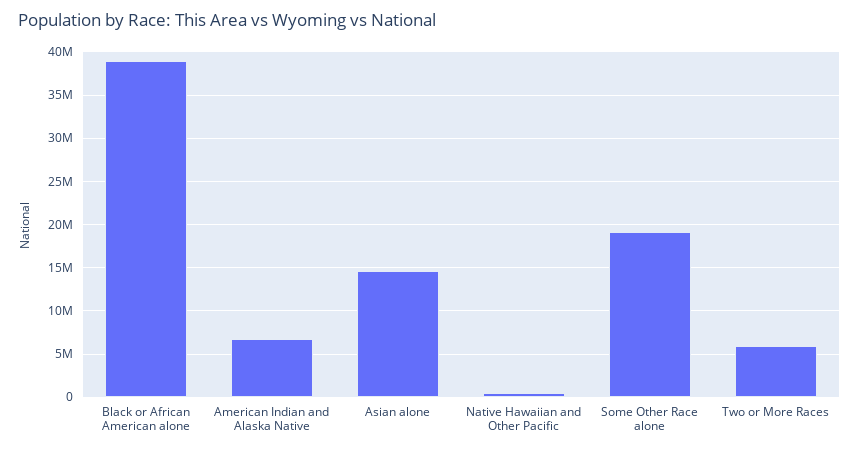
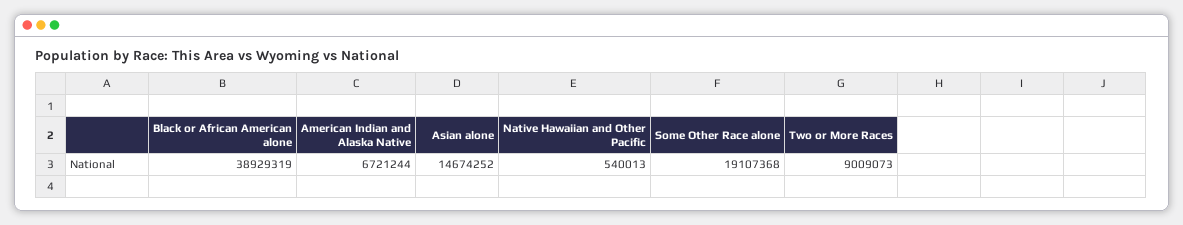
  {
    "Black or African American alone": 38929319,
    "American Indian and Alaska Native": 6721244,
    "Asian alone": 14674252,
    "Native Hawaiian and Other Pacific": 540013,
    "Some Other Race alone": 19107368,
-   "Two or More Races": 6000000
+   "Two or More Races": 9009073
  }

